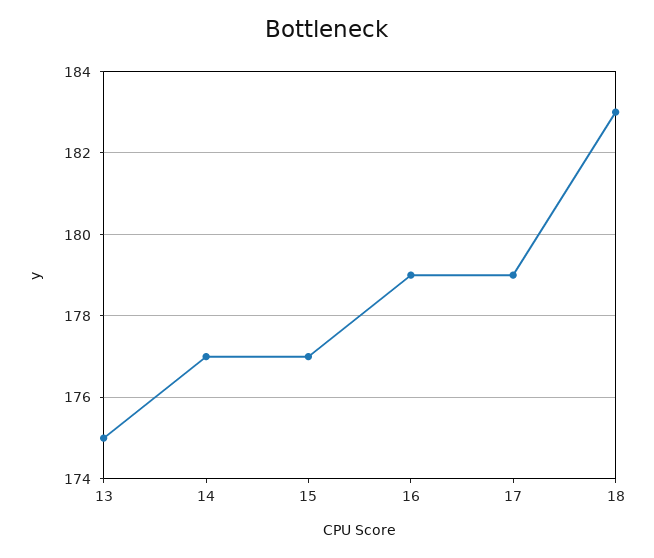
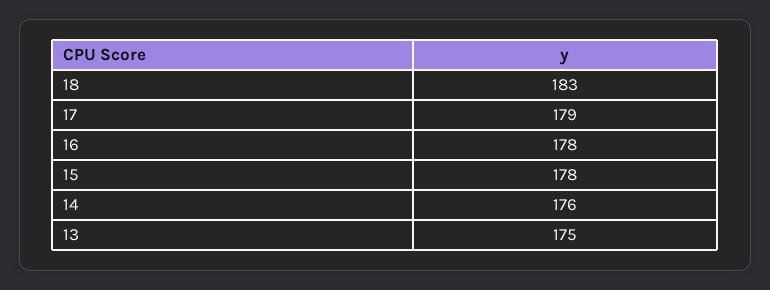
  {
    "13": 175,
-   "14": 177,
+   "14": 176,
-   "15": 177,
+   "15": 178,
-   "16": 179,
+   "16": 178,
    "17": 179,
    "18": 183
  }

